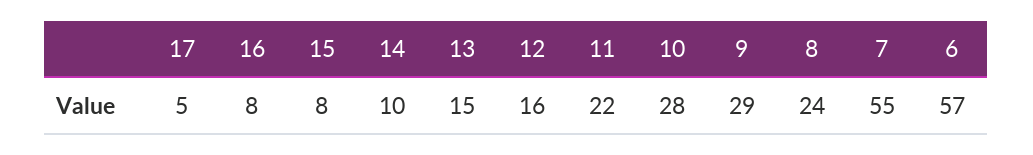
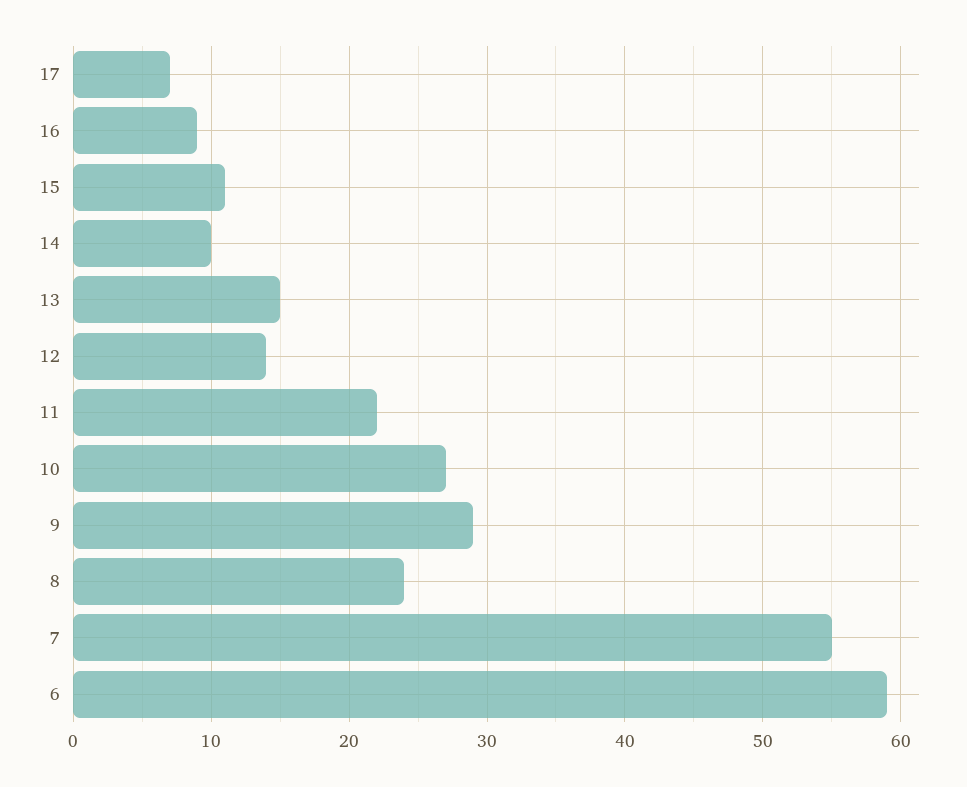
  {
-   "17": 5,
+   "17": 7,
-   "16": 8,
+   "16": 9,
-   "15": 8,
+   "15": 11,
    "14": 10,
    "13": 15,
-   "12": 16,
+   "12": 14,
    "11": 22,
-   "10": 28,
+   "10": 27,
    "9": 29,
    "8": 24,
    "7": 55,
-   "6": 57
+   "6": 59
  }

